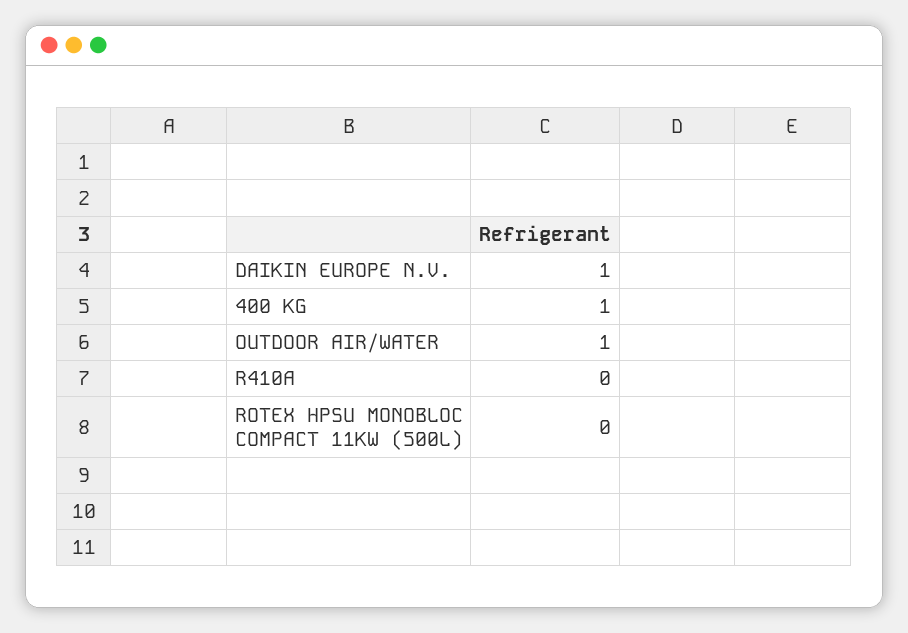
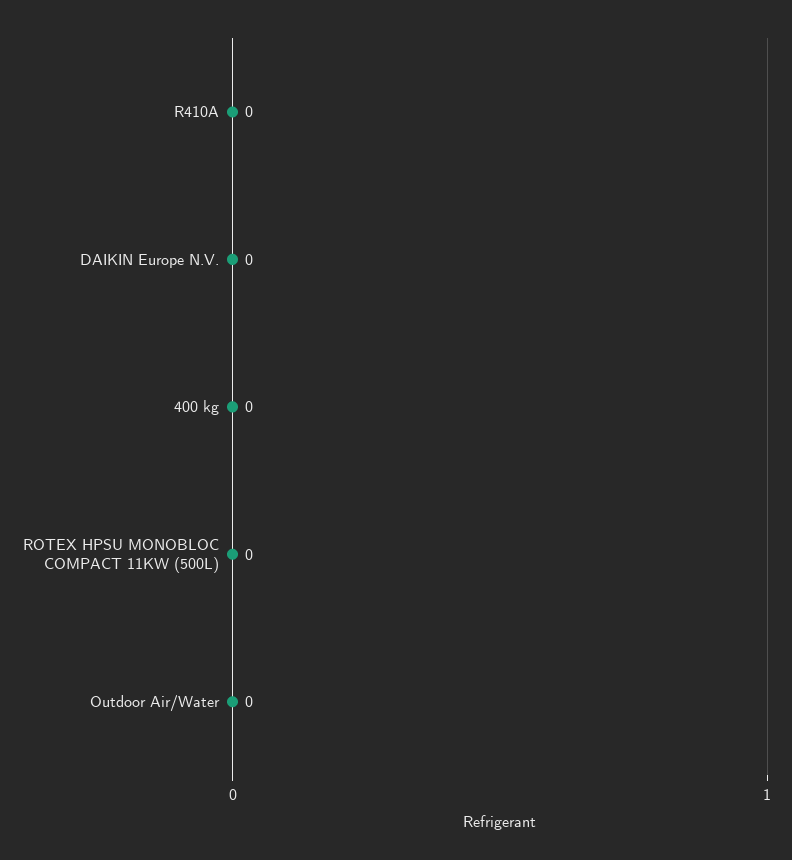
  {
-   "DAIKIN EUROPE N.V.": 1,
+   "DAIKIN EUROPE N.V.": 0,
-   "400 KG": 1,
+   "400 KG": 0,
-   "OUTDOOR AIR/WATER": 1,
+   "OUTDOOR AIR/WATER": 0,
    "R410A": 0,
    "ROTEX HPSU MONOBLOC COMPACT 11KW (500L)": 0
  }

